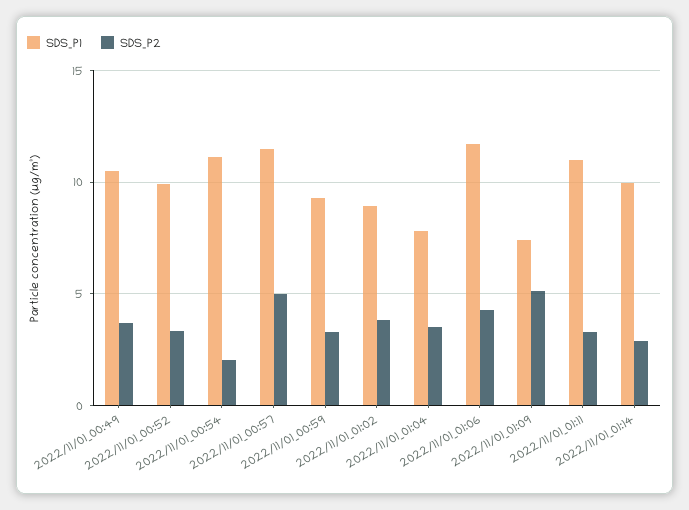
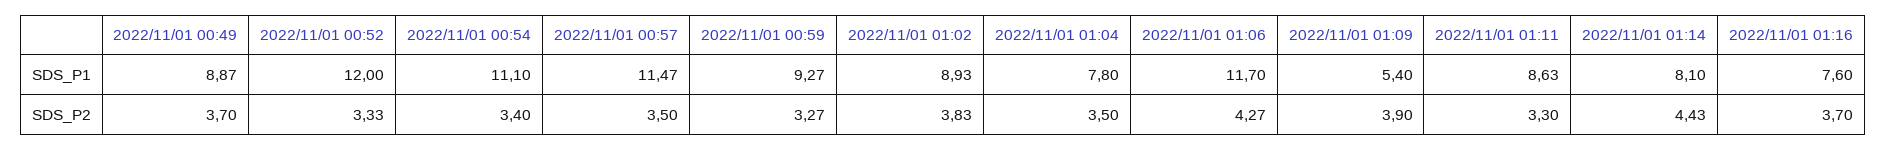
  {
    "SDS_P1": {
-     "2022/11/01_00:49": 10.5,
+     "2022/11/01_00:49": 8.87,
-     "2022/11/01_00:52": 10,
+     "2022/11/01_00:52": 12,
      "2022/11/01_00:54": 11.1,
      "2022/11/01_00:57": 11.47,
      "2022/11/01_00:59": 9.27,
      "2022/11/01_01:02": 8.93,
      "2022/11/01_01:04": 7.8,
      "2022/11/01_01:06": 11.7,
-     "2022/11/01_01:09": 7.5,
+     "2022/11/01_01:09": 5.4,
-     "2022/11/01_01:11": 11,
+     "2022/11/01_01:11": 8.63,
-     "2022/11/01_01:14": 10
+     "2022/11/01_01:14": 8.1,
+     "2022/11/01 01:16": 7.6
    },
    "SDS_P2": {
      "2022/11/01_00:49": 3.7,
      "2022/11/01_00:52": 3.33,
-     "2022/11/01_00:54": 2,
+     "2022/11/01_00:54": 3.4,
-     "2022/11/01_00:57": 5,
+     "2022/11/01_00:57": 3.5,
      "2022/11/01_00:59": 3.27,
      "2022/11/01_01:02": 3.83,
      "2022/11/01_01:04": 3.5,
      "2022/11/01_01:06": 4.27,
-     "2022/11/01_01:09": 5,
+     "2022/11/01_01:09": 3.9,
      "2022/11/01_01:11": 3.3,
-     "2022/11/01_01:14": 3
+     "2022/11/01_01:14": 4.43,
+     "2022/11/01 01:16": 3.7
    }
  }

